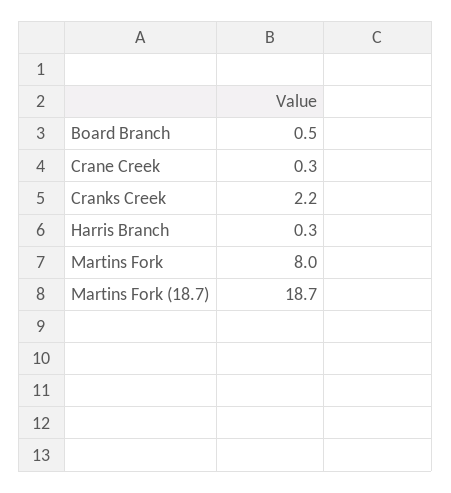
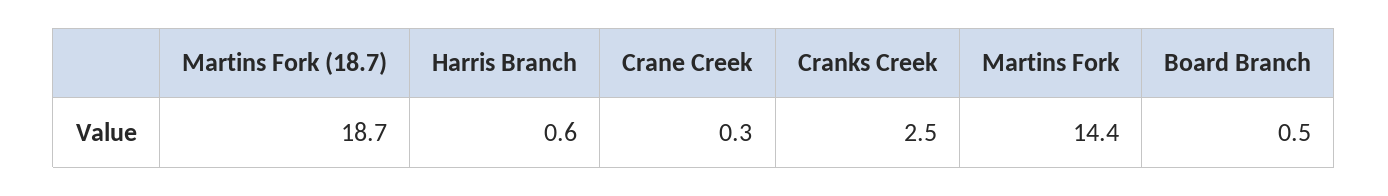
  {
    "Board Branch": 0.5,
    "Crane Creek": 0.3,
-   "Cranks Creek": 2.2,
+   "Cranks Creek": 2.5,
-   "Harris Branch": 0.3,
+   "Harris Branch": 0.6,
-   "Martins Fork": 8,
+   "Martins Fork": 14.4,
    "Martins Fork (18.7)": 18.7
  }

